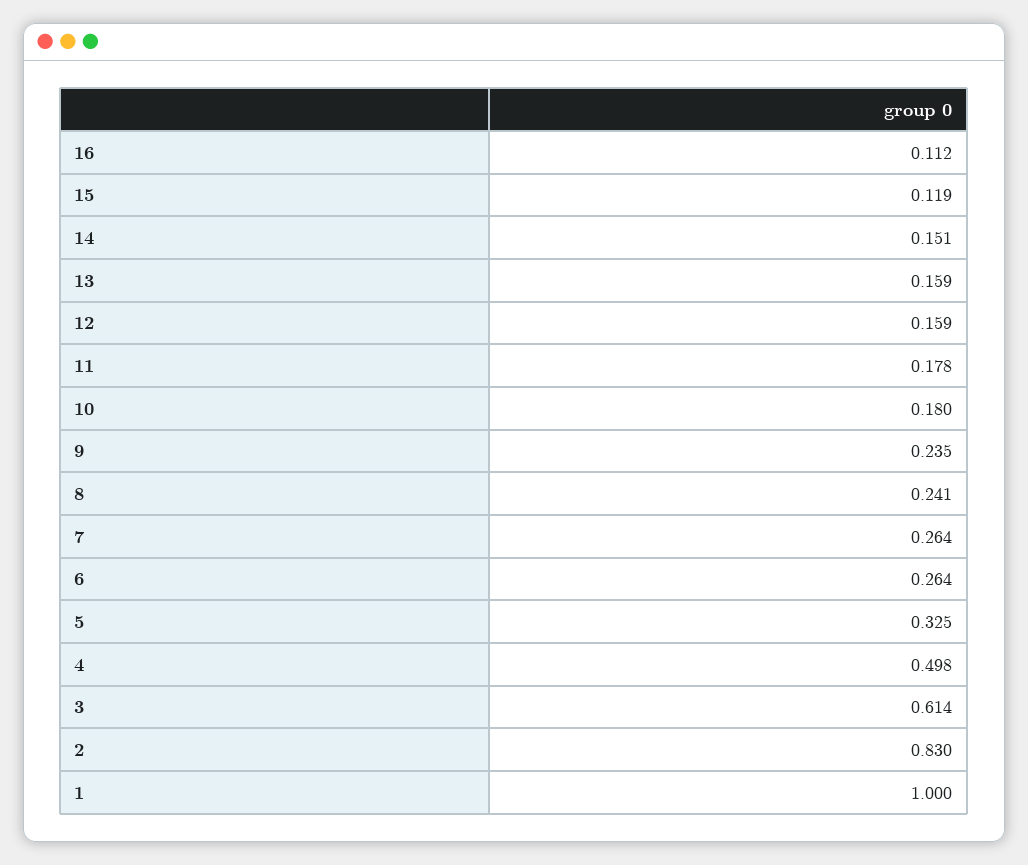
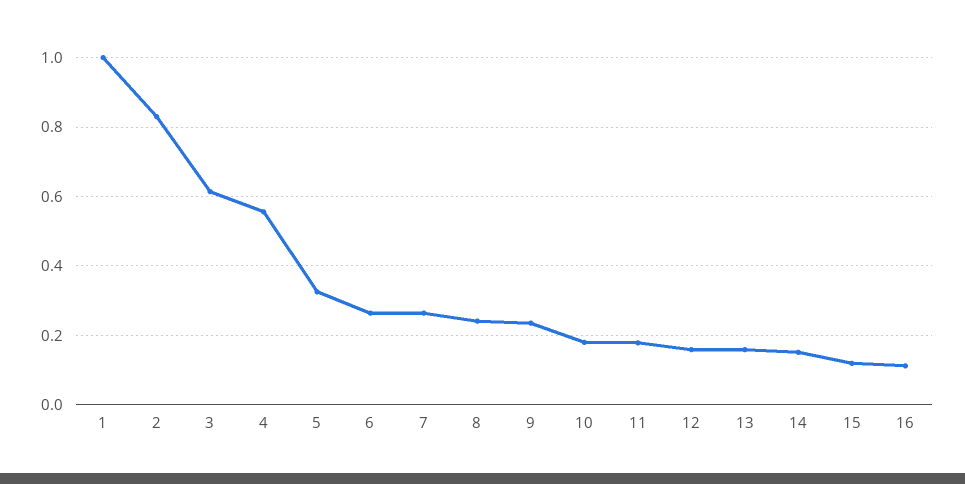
  {
    "16": 0.112,
    "15": 0.119,
    "14": 0.151,
    "13": 0.159,
    "12": 0.159,
    "11": 0.178,
    "10": 0.18,
    "9": 0.235,
    "8": 0.241,
    "7": 0.264,
    "6": 0.264,
    "5": 0.325,
-   "4": 0.498,
+   "4": 0.56,
    "3": 0.614,
    "2": 0.83,
    "1": 1
  }

